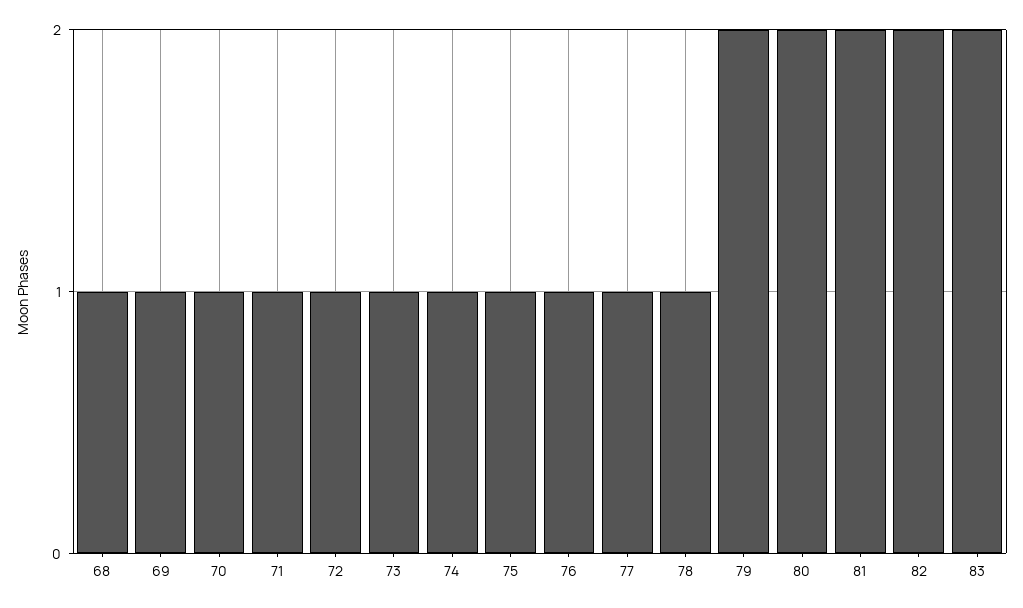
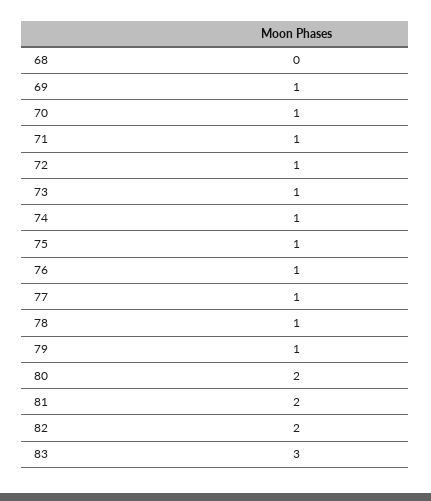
  {
-   "68": 1,
+   "68": 0,
    "69": 1,
    "70": 1,
    "71": 1,
    "72": 1,
    "73": 1,
    "74": 1,
    "75": 1,
    "76": 1,
    "77": 1,
    "78": 1,
-   "79": 2,
+   "79": 1,
    "80": 2,
    "81": 2,
    "82": 2,
-   "83": 2
+   "83": 3
  }

